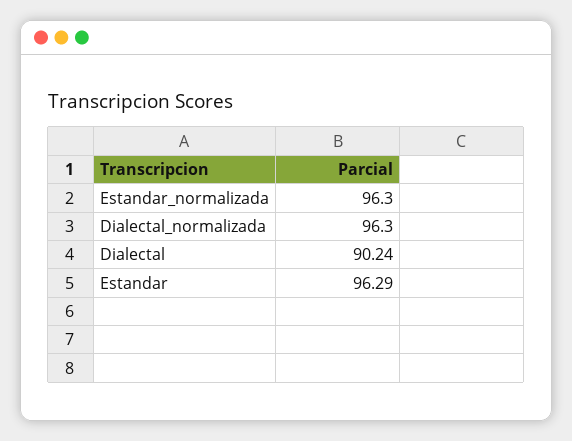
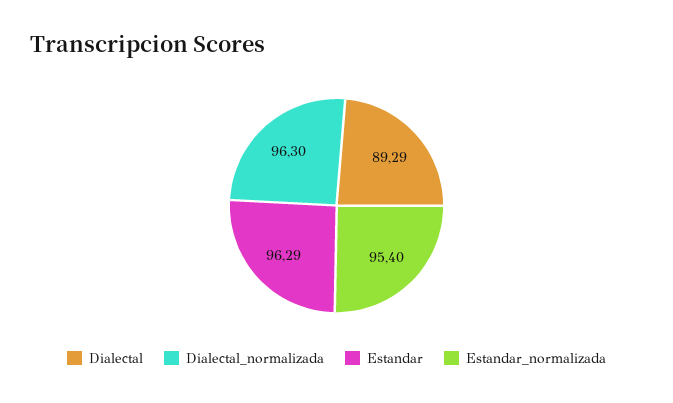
  {
-   "Estandar_normalizada": 96.3,
+   "Estandar_normalizada": 95.4,
    "Dialectal_normalizada": 96.3,
-   "Dialectal": 90.24,
+   "Dialectal": 89.29,
    "Estandar": 96.29
  }

